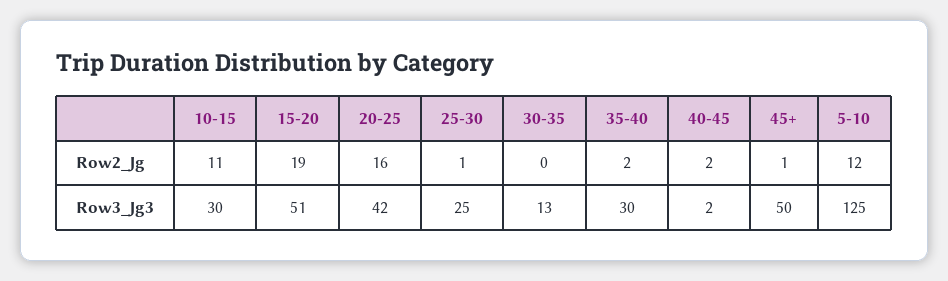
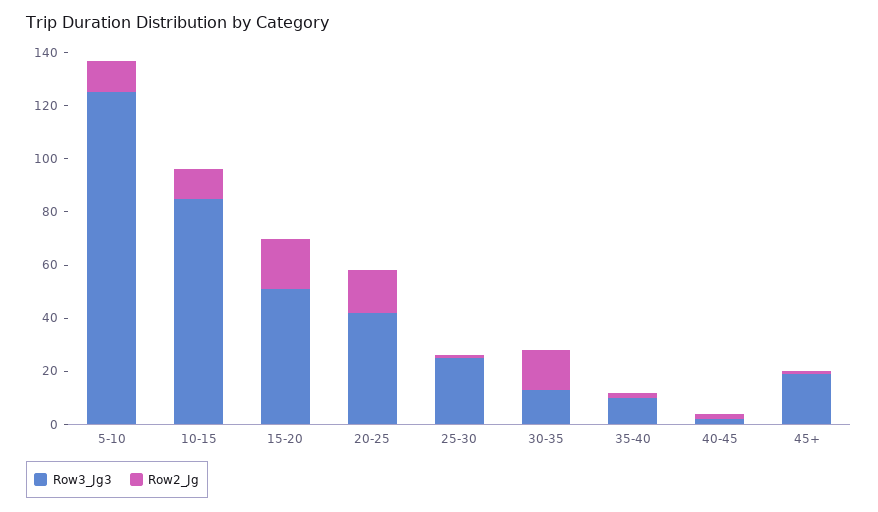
  {
    "Row2_Jg": {
      "10-15": 11,
      "15-20": 19,
      "20-25": 16,
      "25-30": 1,
-     "30-35": 0,
+     "30-35": 15,
      "35-40": 2,
      "40-45": 2,
      "45+": 1,
      "5-10": 12
    },
    "Row3_Jg3": {
-     "10-15": 30,
+     "10-15": 85,
      "15-20": 51,
      "20-25": 42,
      "25-30": 25,
      "30-35": 13,
-     "35-40": 30,
+     "35-40": 10,
      "40-45": 2,
-     "45+": 50,
+     "45+": 20,
      "5-10": 125
    }
  }

